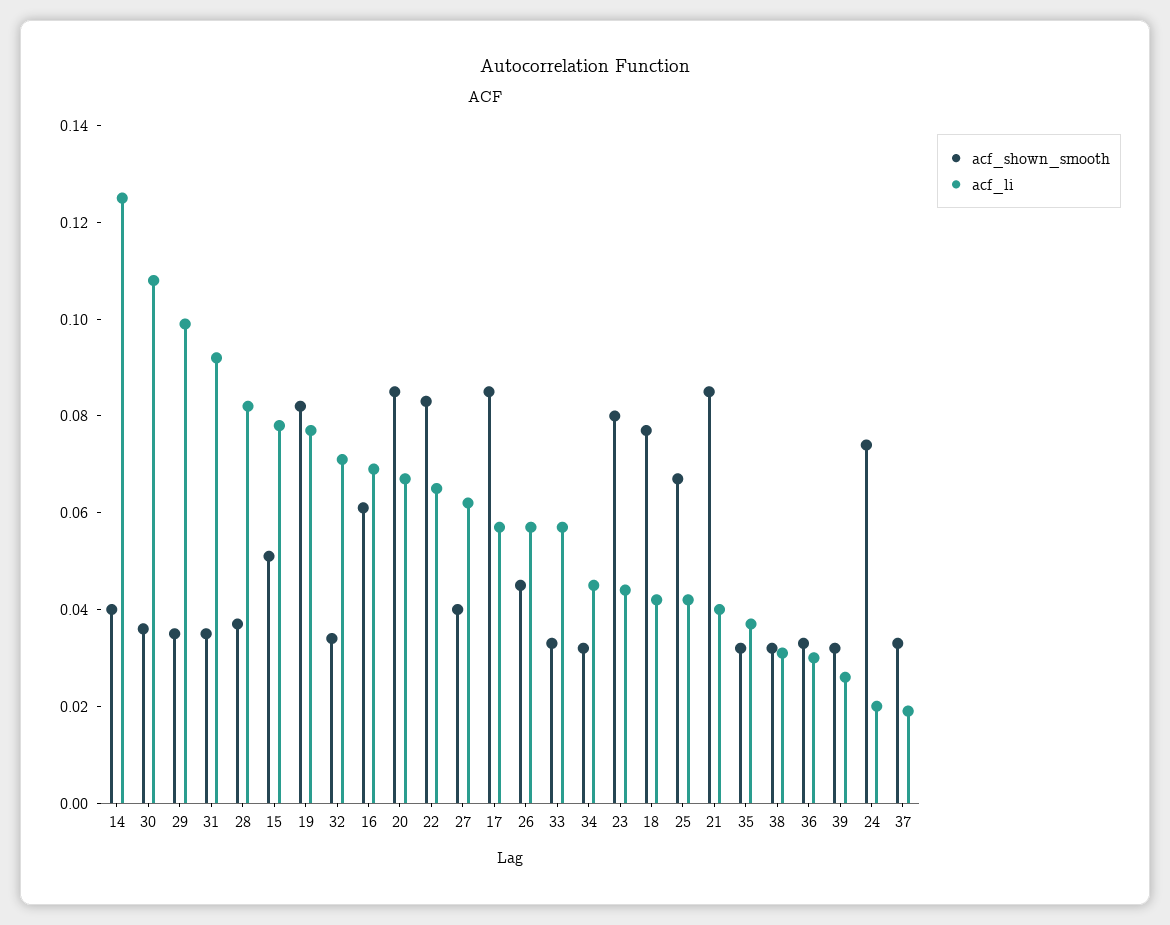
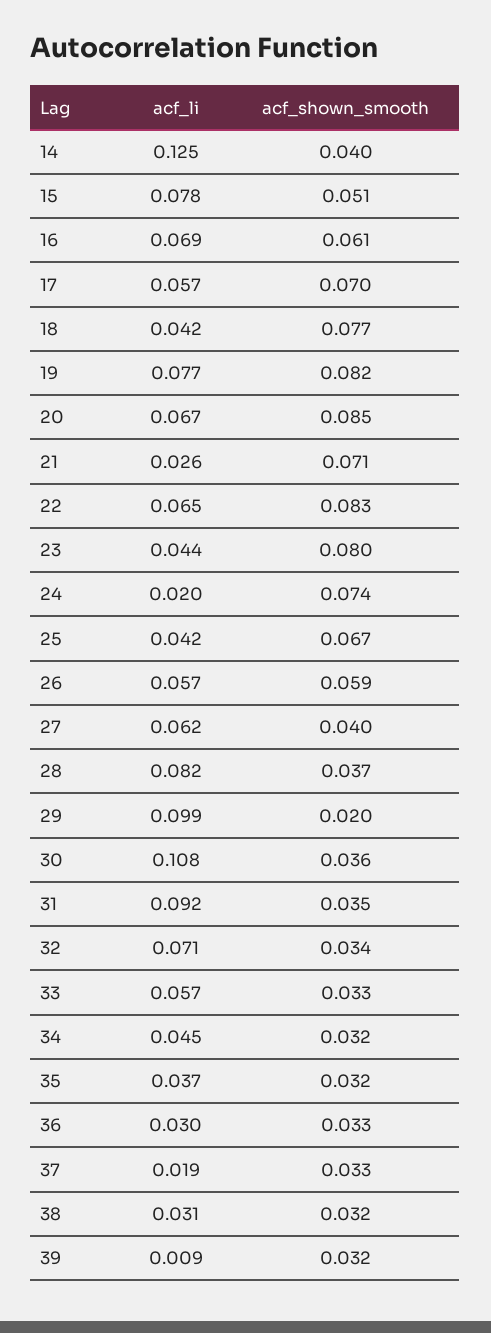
  {
    "acf_shown_smooth": {
      "14": 0.04,
      "30": 0.036,
-     "29": 0.035,
+     "29": 0.02,
      "31": 0.035,
      "28": 0.037,
      "15": 0.051,
      "19": 0.082,
      "32": 0.034,
      "16": 0.061,
      "20": 0.085,
      "22": 0.083,
      "27": 0.04,
-     "17": 0.085,
+     "17": 0.07,
-     "26": 0.045,
+     "26": 0.059,
      "33": 0.033,
      "34": 0.032,
      "23": 0.08,
      "18": 0.077,
      "25": 0.067,
-     "21": 0.085,
+     "21": 0.071,
      "35": 0.032,
      "38": 0.032,
      "36": 0.033,
      "39": 0.032,
      "24": 0.074,
      "37": 0.033
    },
    "acf_li": {
      "14": 0.125,
      "30": 0.108,
      "29": 0.099,
      "31": 0.092,
      "28": 0.082,
      "15": 0.078,
      "19": 0.077,
      "32": 0.071,
      "16": 0.069,
      "20": 0.067,
      "22": 0.065,
      "27": 0.062,
      "17": 0.057,
      "26": 0.057,
      "33": 0.057,
      "34": 0.045,
      "23": 0.044,
      "18": 0.042,
      "25": 0.042,
-     "21": 0.04,
+     "21": 0.026,
      "35": 0.037,
      "38": 0.031,
      "36": 0.03,
-     "39": 0.025,
+     "39": 0.009,
      "24": 0.02,
      "37": 0.019
    }
  }

